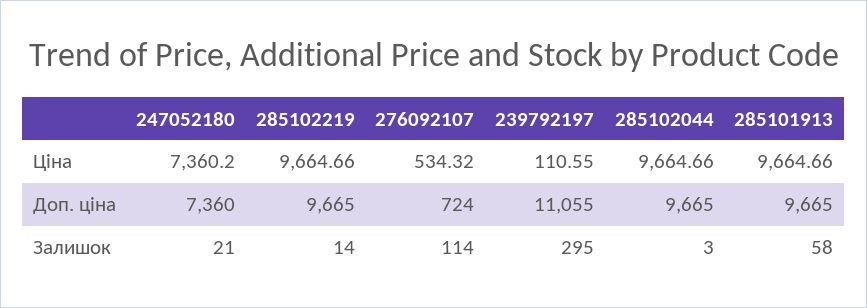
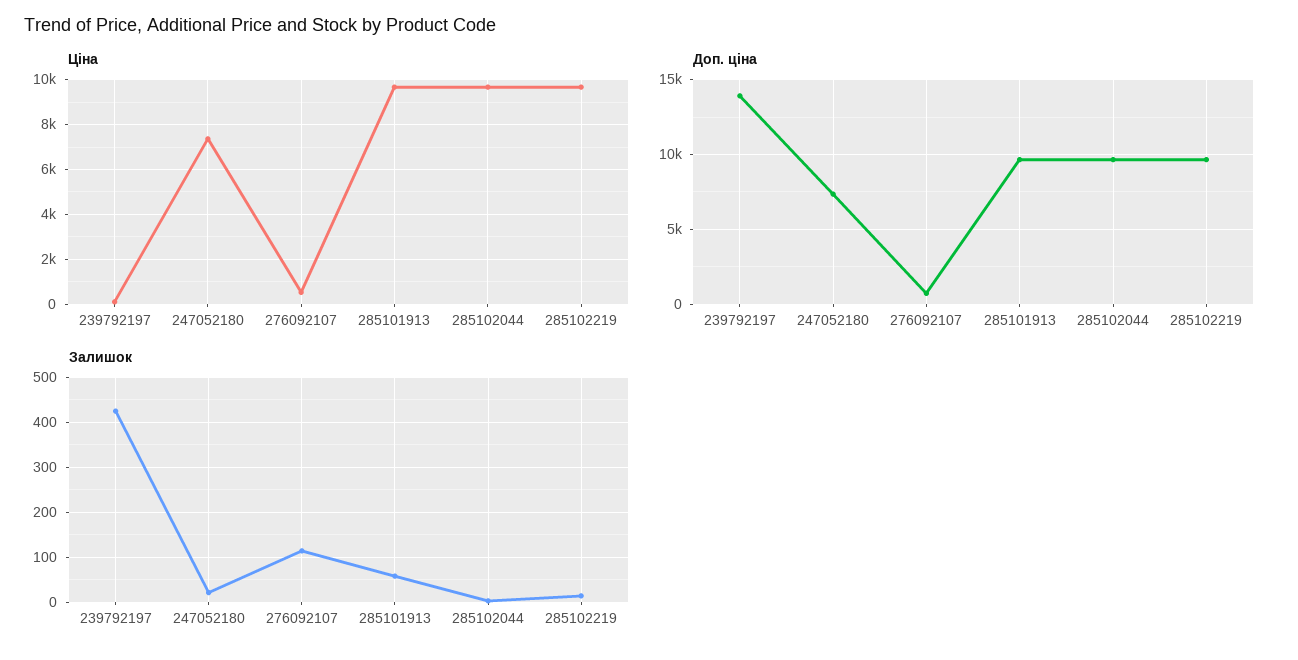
  {
    "Ціна": {
      "247052180": 7360.2,
      "285102219": 9664.66,
      "276092107": 534.32,
      "239792197": 110.55,
      "285102044": 9664.66,
      "285101913": 9664.66
    },
    "Доп. ціна": {
      "247052180": 7360,
      "285102219": 9665,
      "276092107": 724,
-     "239792197": 11055,
+     "239792197": 14000,
      "285102044": 9665,
      "285101913": 9665
    },
    "Залишок": {
      "247052180": 21,
      "285102219": 14,
      "276092107": 114,
-     "239792197": 295,
+     "239792197": 420,
      "285102044": 3,
      "285101913": 58
    }
  }

